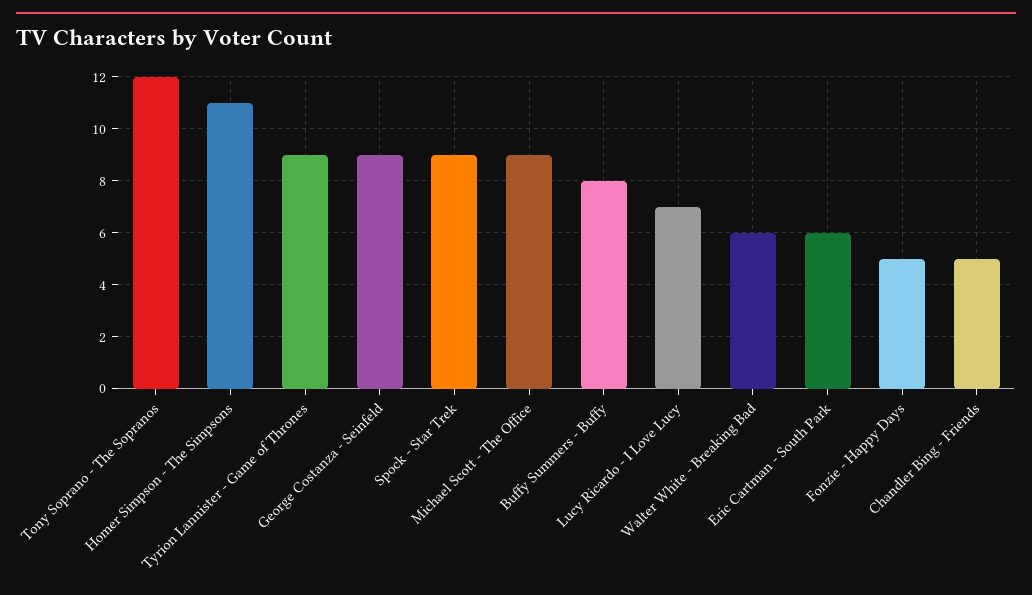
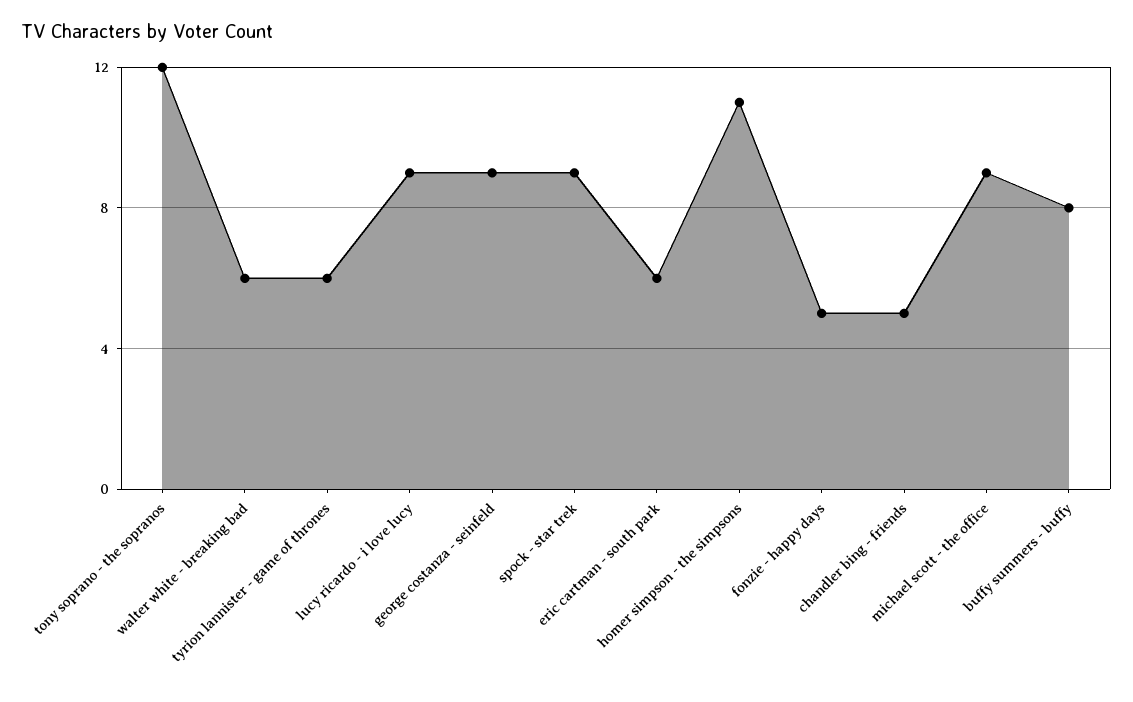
  {
    "Tony Soprano - The Sopranos": 12,
    "Homer Simpson - The Simpsons": 11,
-   "Tyrion Lannister - Game of Thrones": 9,
+   "Tyrion Lannister - Game of Thrones": 6,
    "George Costanza - Seinfeld": 9,
    "Spock - Star Trek": 9,
    "Michael Scott - The Office": 9,
    "Buffy Summers - Buffy": 8,
-   "Lucy Ricardo - I Love Lucy": 7,
+   "Lucy Ricardo - I Love Lucy": 9,
    "Walter White - Breaking Bad": 6,
    "Eric Cartman - South Park": 6,
    "Fonzie - Happy Days": 5,
    "Chandler Bing - Friends": 5
  }

